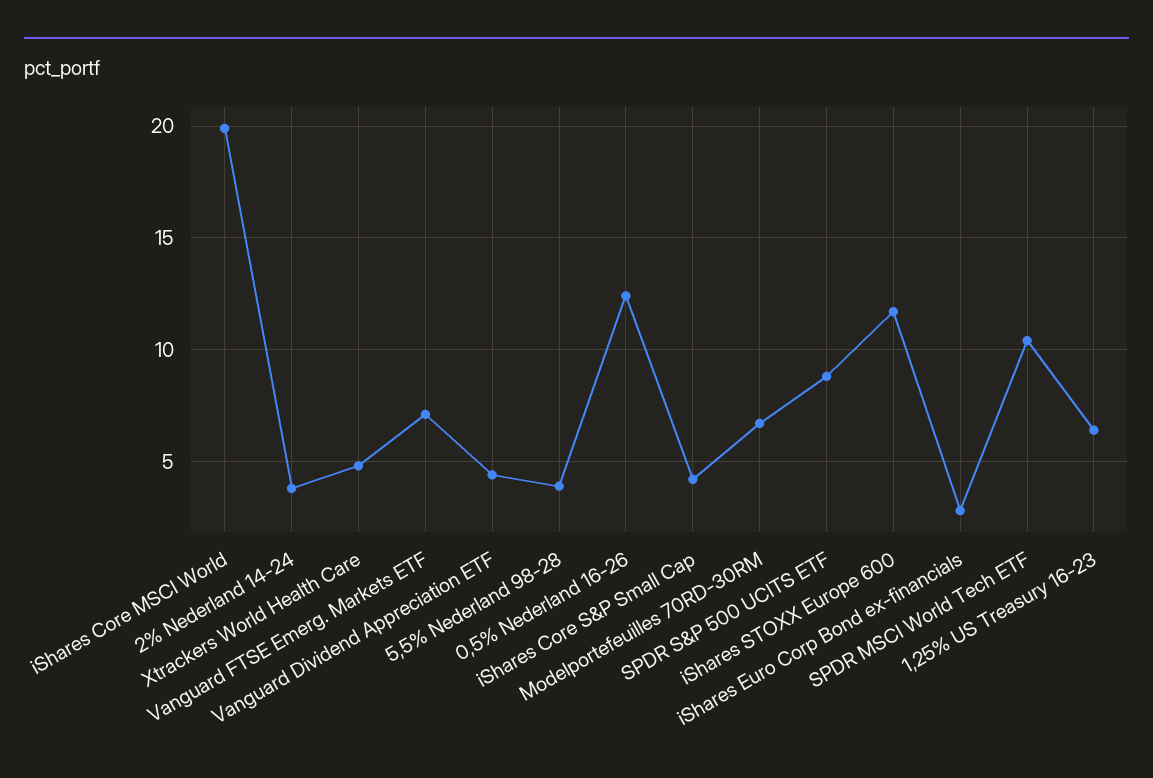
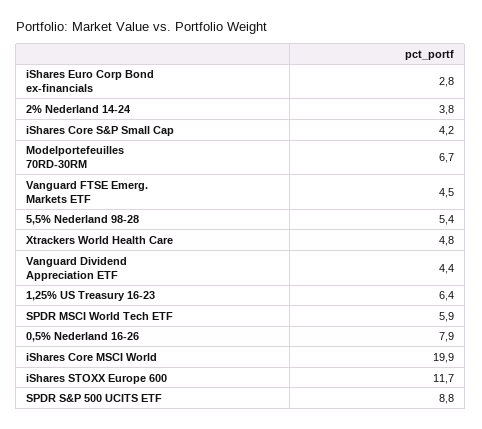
  {
    "iShares Core MSCI World": 19.9,
    "2% Nederland 14-24": 3.8,
    "Xtrackers World Health Care": 4.8,
-   "Vanguard FTSE Emerg. Markets ETF": 7,
+   "Vanguard FTSE Emerg. Markets ETF": 4.5,
    "Vanguard Dividend Appreciation ETF": 4.4,
-   "5,5% Nederland 98-28": 4,
+   "5,5% Nederland 98-28": 5.4,
-   "0,5% Nederland 16-26": 12.5,
+   "0,5% Nederland 16-26": 7.9,
    "iShares Core S&P Small Cap": 4.2,
    "Modelportefeuilles 70RD-30RM": 6.7,
    "SPDR S&P 500 UCITS ETF": 8.8,
    "iShares STOXX Europe 600": 11.7,
    "iShares Euro Corp Bond ex-financials": 2.8,
-   "SPDR MSCI World Tech ETF": 10.5,
+   "SPDR MSCI World Tech ETF": 5.9,
    "1,25% US Treasury 16-23": 6.4
  }

